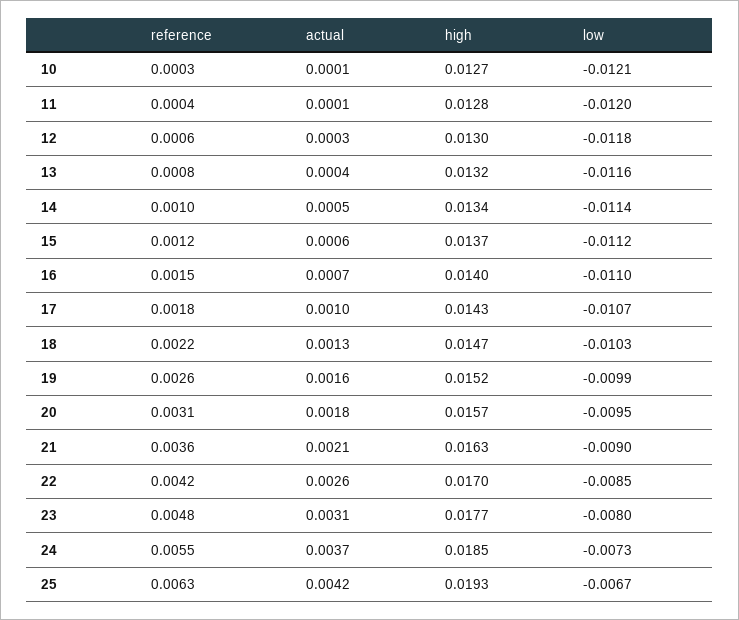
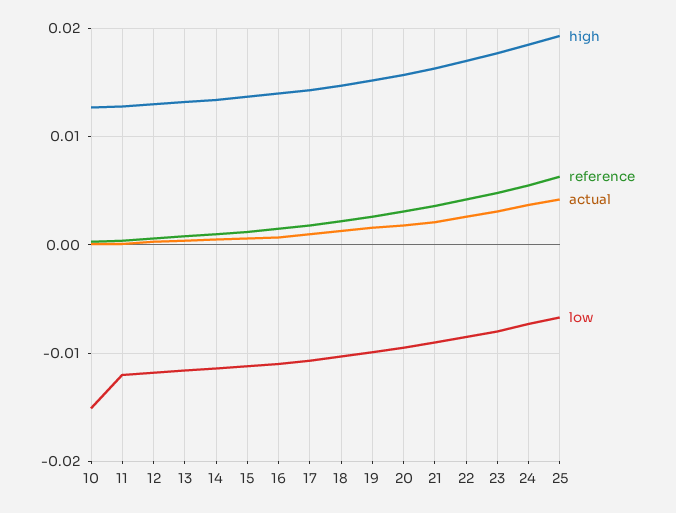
  {
    "reference": {
      "10": 0.0003,
      "11": 0.0004,
      "12": 0.0006,
      "13": 0.0008,
      "14": 0.001,
      "15": 0.0012,
      "16": 0.0015,
      "17": 0.0018,
      "18": 0.0022,
      "19": 0.0026,
      "20": 0.0031,
      "21": 0.0036,
      "22": 0.0042,
      "23": 0.0048,
      "24": 0.0055,
      "25": 0.0063
    },
    "actual": {
      "10": 0.0001,
      "11": 0.0001,
      "12": 0.0003,
      "13": 0.0004,
      "14": 0.0005,
      "15": 0.0006,
      "16": 0.0007,
      "17": 0.001,
      "18": 0.0013,
      "19": 0.0016,
      "20": 0.0018,
      "21": 0.0021,
      "22": 0.0026,
      "23": 0.0031,
      "24": 0.0037,
      "25": 0.0042
    },
    "high": {
      "10": 0.0127,
      "11": 0.0128,
      "12": 0.013,
      "13": 0.0132,
      "14": 0.0134,
      "15": 0.0137,
      "16": 0.014,
      "17": 0.0143,
      "18": 0.0147,
      "19": 0.0152,
      "20": 0.0157,
      "21": 0.0163,
      "22": 0.017,
      "23": 0.0177,
      "24": 0.0185,
      "25": 0.0193
    },
    "low": {
-     "10": -0.0121,
+     "10": -0.015,
      "11": -0.012,
      "12": -0.0118,
      "13": -0.0116,
      "14": -0.0114,
      "15": -0.0112,
      "16": -0.011,
      "17": -0.0107,
      "18": -0.0103,
      "19": -0.0099,
      "20": -0.0095,
      "21": -0.009,
      "22": -0.0085,
      "23": -0.008,
      "24": -0.0073,
      "25": -0.0067
    }
  }

